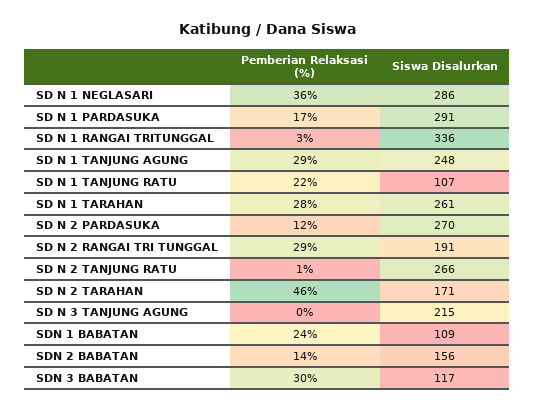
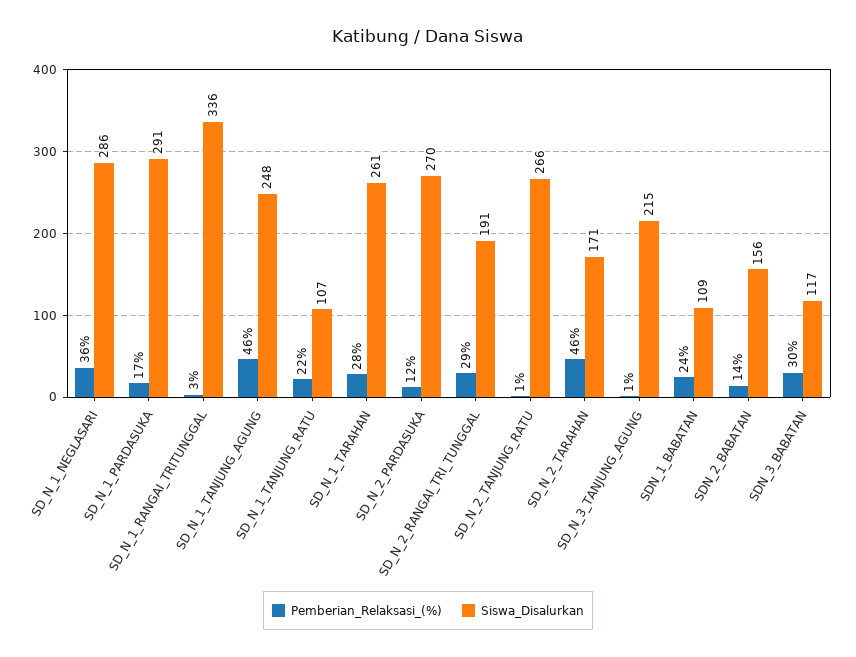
  {
    "Pemberian Relaksasi (%)": {
      "SD N 1 NEGLASARI": 36,
      "SD N 1 PARDASUKA": 17,
      "SD N 1 RANGAI TRITUNGGAL": 3,
-     "SD N 1 TANJUNG AGUNG": 29,
+     "SD N 1 TANJUNG AGUNG": 46,
      "SD N 1 TANJUNG RATU": 22,
      "SD N 1 TARAHAN": 28,
      "SD N 2 PARDASUKA": 12,
      "SD N 2 RANGAI TRI TUNGGAL": 29,
      "SD N 2 TANJUNG RATU": 1,
      "SD N 2 TARAHAN": 46,
-     "SD N 3 TANJUNG AGUNG": 0,
+     "SD N 3 TANJUNG AGUNG": 1,
      "SDN 1 BABATAN": 24,
      "SDN 2 BABATAN": 14,
      "SDN 3 BABATAN": 30
    },
    "Siswa Disalurkan": {
      "SD N 1 NEGLASARI": 286,
      "SD N 1 PARDASUKA": 291,
      "SD N 1 RANGAI TRITUNGGAL": 336,
      "SD N 1 TANJUNG AGUNG": 248,
      "SD N 1 TANJUNG RATU": 107,
      "SD N 1 TARAHAN": 261,
      "SD N 2 PARDASUKA": 270,
      "SD N 2 RANGAI TRI TUNGGAL": 191,
      "SD N 2 TANJUNG RATU": 266,
      "SD N 2 TARAHAN": 171,
      "SD N 3 TANJUNG AGUNG": 215,
      "SDN 1 BABATAN": 109,
      "SDN 2 BABATAN": 156,
      "SDN 3 BABATAN": 117
    }
  }

